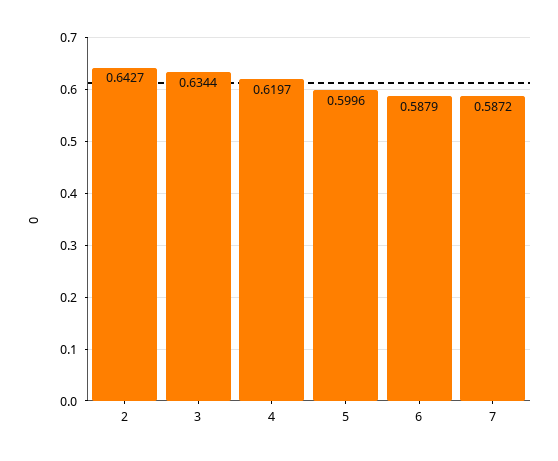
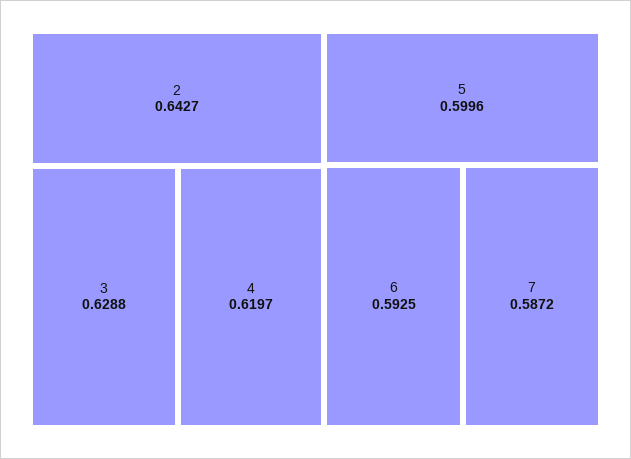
  {
    "2": 0.6427,
-   "3": 0.6344,
+   "3": 0.6288,
    "4": 0.6197,
    "5": 0.5996,
-   "6": 0.5879,
+   "6": 0.5925,
    "7": 0.5872
  }

